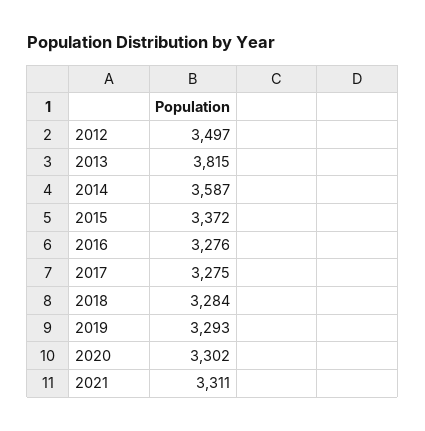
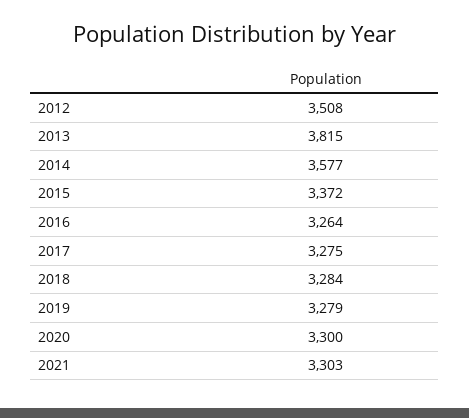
  {
-   "2012": 3497,
+   "2012": 3508,
    "2013": 3815,
-   "2014": 3587,
+   "2014": 3577,
    "2015": 3372,
-   "2016": 3276,
+   "2016": 3264,
    "2017": 3275,
    "2018": 3284,
-   "2019": 3293,
+   "2019": 3279,
-   "2020": 3302,
+   "2020": 3300,
-   "2021": 3311
+   "2021": 3303
  }

